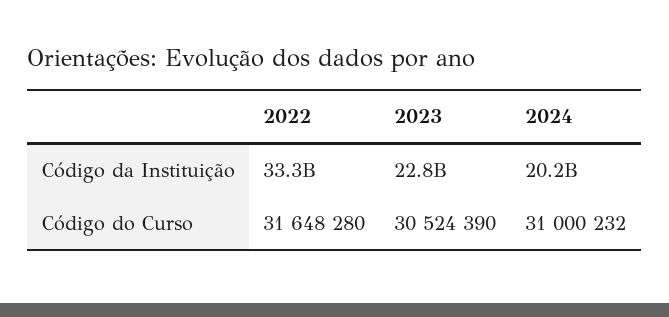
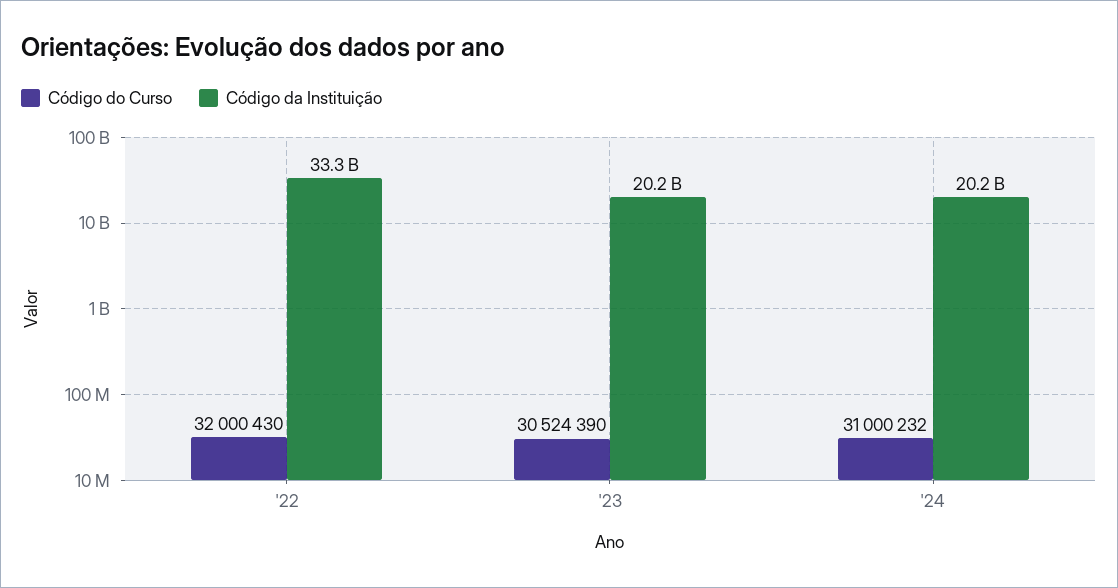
  {
    "Código da Instituição": {
      "2022": 33300000000,
-     "2023": 22800000000,
+     "2023": 20200000000,
      "2024": 20200000000
    },
    "Código do Curso": {
-     "2022": 31648280,
+     "2022": 32000430,
      "2023": 30524390,
      "2024": 31000232
    }
  }

